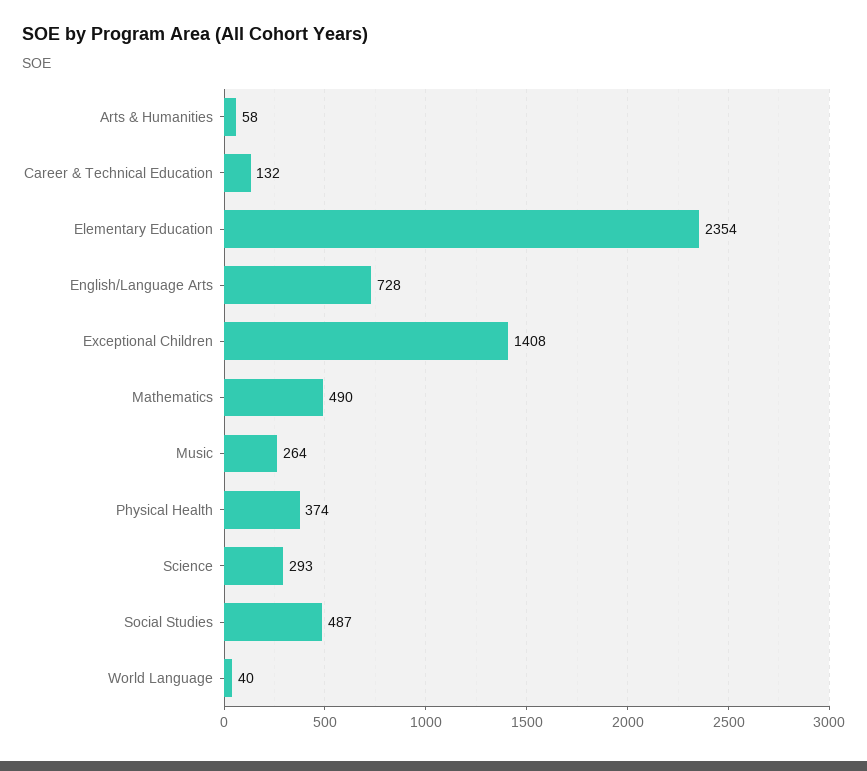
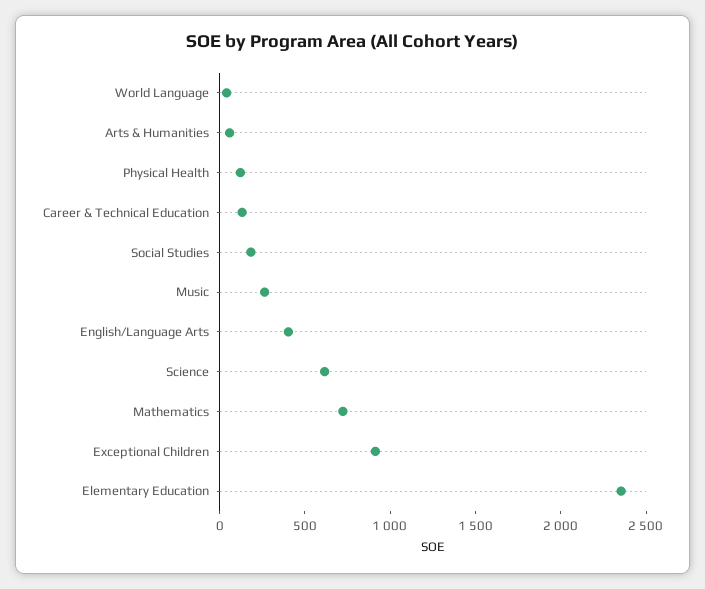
  {
    "Arts & Humanities": 58,
    "Career & Technical Education": 132,
    "Elementary Education": 2354,
-   "English/Language Arts": 728,
+   "English/Language Arts": 400,
-   "Exceptional Children": 1408,
+   "Exceptional Children": 900,
-   "Mathematics": 490,
+   "Mathematics": 700,
    "Music": 264,
-   "Physical Health": 374,
+   "Physical Health": 100,
-   "Science": 293,
+   "Science": 600,
-   "Social Studies": 487,
+   "Social Studies": 200,
    "World Language": 40
  }

